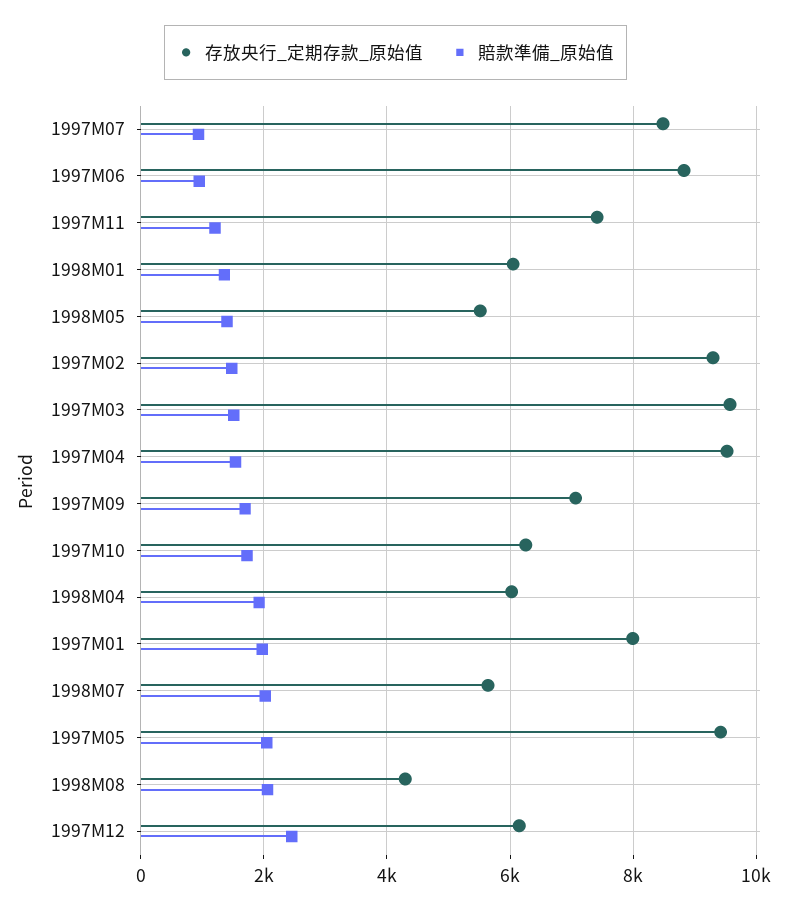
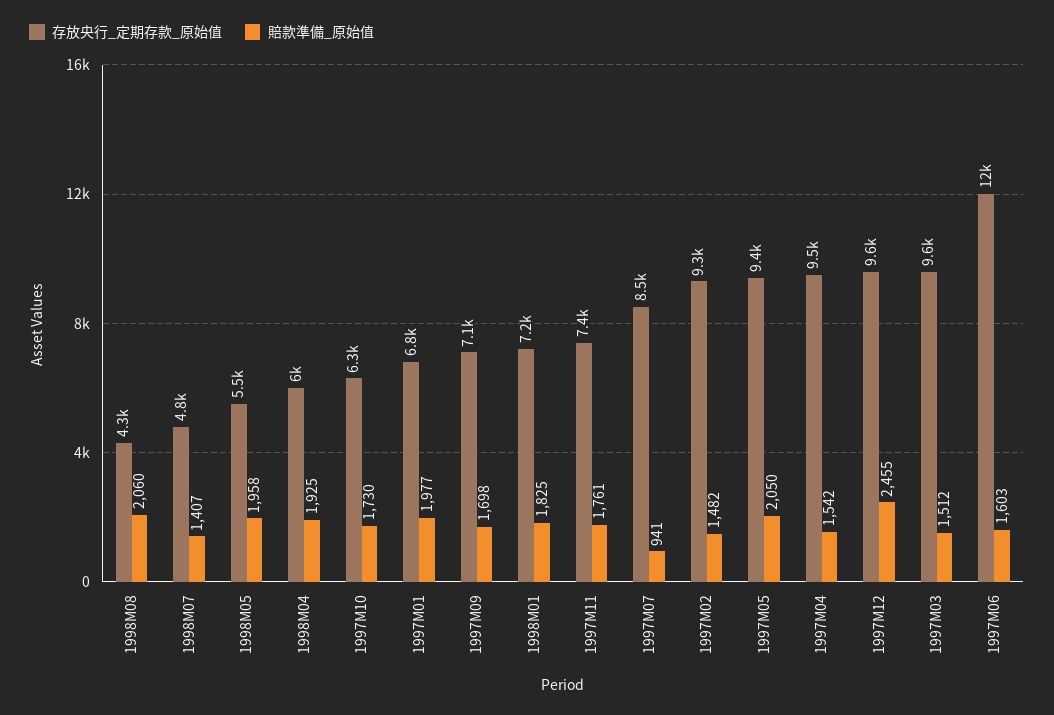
  {
    "存放央行_定期存款_原始值": {
      "1997M07": 8500,
-     "1997M06": 8800,
+     "1997M06": 12000,
      "1997M11": 7400,
-     "1998M01": 6000,
+     "1998M01": 7200,
      "1998M05": 5500,
      "1997M02": 9300,
      "1997M03": 9600,
      "1997M04": 9500,
      "1997M09": 7100,
      "1997M10": 6300,
      "1998M04": 6000,
-     "1997M01": 8000,
+     "1997M01": 6800,
-     "1998M07": 5600,
+     "1998M07": 4800,
      "1997M05": 9400,
      "1998M08": 4300,
-     "1997M12": 6200
+     "1997M12": 9600
    },
    "賠款準備_原始值": {
      "1997M07": 941,
-     "1997M06": 1000,
+     "1997M06": 1603,
-     "1997M11": 1200,
+     "1997M11": 1761,
-     "1998M01": 1400,
+     "1998M01": 1825,
-     "1998M05": 1400,
+     "1998M05": 1958,
      "1997M02": 1482,
      "1997M03": 1512,
      "1997M04": 1542,
      "1997M09": 1698,
      "1997M10": 1730,
      "1998M04": 1925,
      "1997M01": 1977,
-     "1998M07": 2000,
+     "1998M07": 1407,
      "1997M05": 2050,
      "1998M08": 2060,
      "1997M12": 2455
    }
  }

